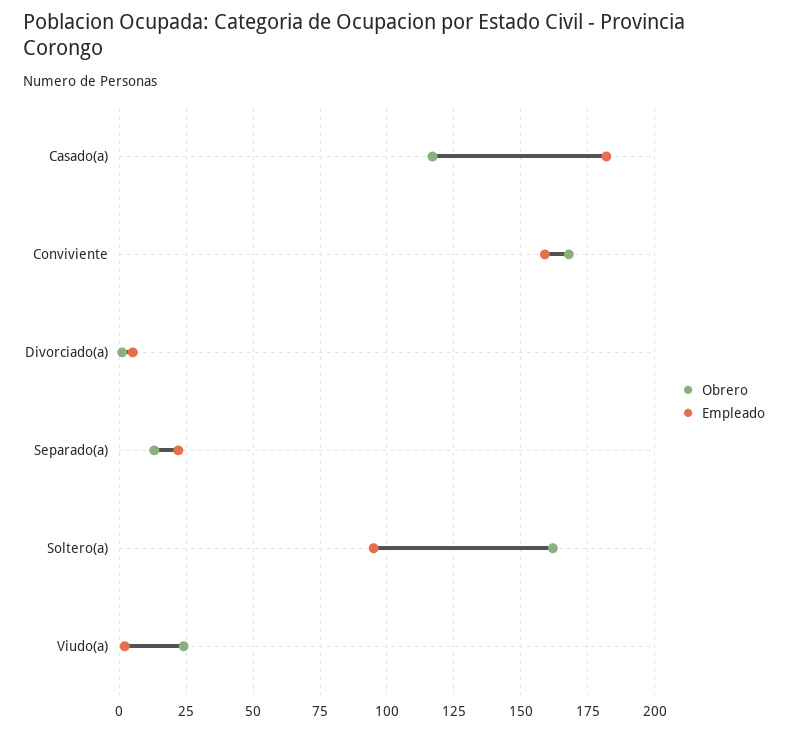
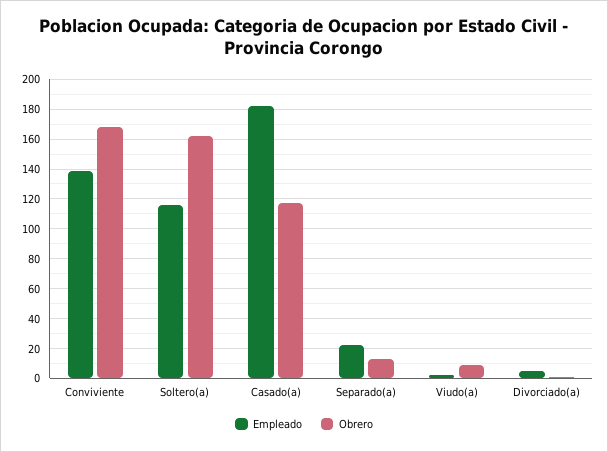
  {
    "Obrero": {
      "Casado(a)": 115,
      "Conviviente": 170,
      "Divorciado(a)": 0,
      "Separado(a)": 15,
      "Soltero(a)": 160,
-     "Viudo(a)": 25
+     "Viudo(a)": 10
    },
    "Empleado": {
      "Casado(a)": 180,
-     "Conviviente": 160,
+     "Conviviente": 140,
      "Divorciado(a)": 5,
      "Separado(a)": 20,
-     "Soltero(a)": 95,
+     "Soltero(a)": 115,
      "Viudo(a)": 0
    }
  }

